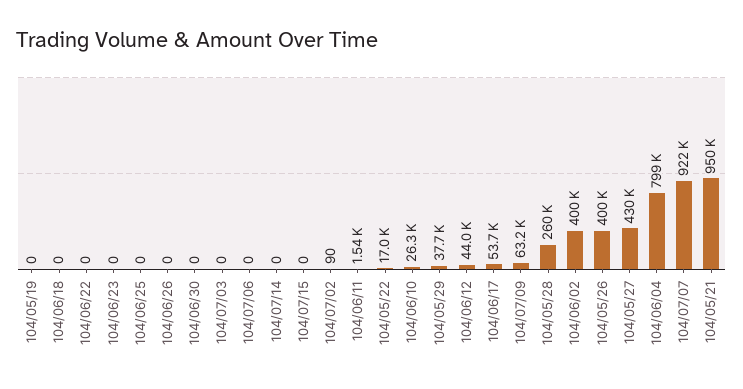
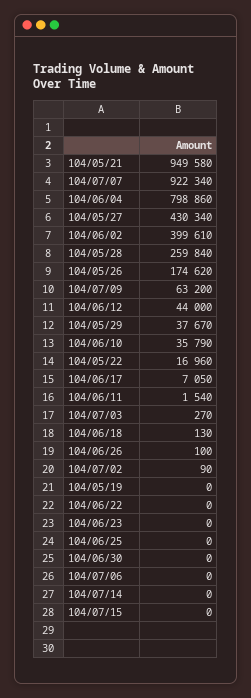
  {
    "104/05/19": 0,
-   "104/06/18": 0,
+   "104/06/18": 130,
    "104/06/22": 0,
    "104/06/23": 0,
    "104/06/25": 0,
-   "104/06/26": 0,
+   "104/06/26": 100,
    "104/06/30": 0,
-   "104/07/03": 0,
+   "104/07/03": 270,
    "104/07/06": 0,
    "104/07/14": 0,
    "104/07/15": 0,
    "104/07/02": 90,
    "104/06/11": 1540,
    "104/05/22": 16960,
-   "104/06/10": 26300,
+   "104/06/10": 35790,
    "104/05/29": 37670,
    "104/06/12": 44000,
-   "104/06/17": 53700,
+   "104/06/17": 7050,
    "104/07/09": 63200,
    "104/05/28": 259840,
    "104/06/02": 399610,
-   "104/05/26": 400000,
+   "104/05/26": 174620,
    "104/05/27": 430340,
    "104/06/04": 798860,
    "104/07/07": 922340,
    "104/05/21": 949580
  }

